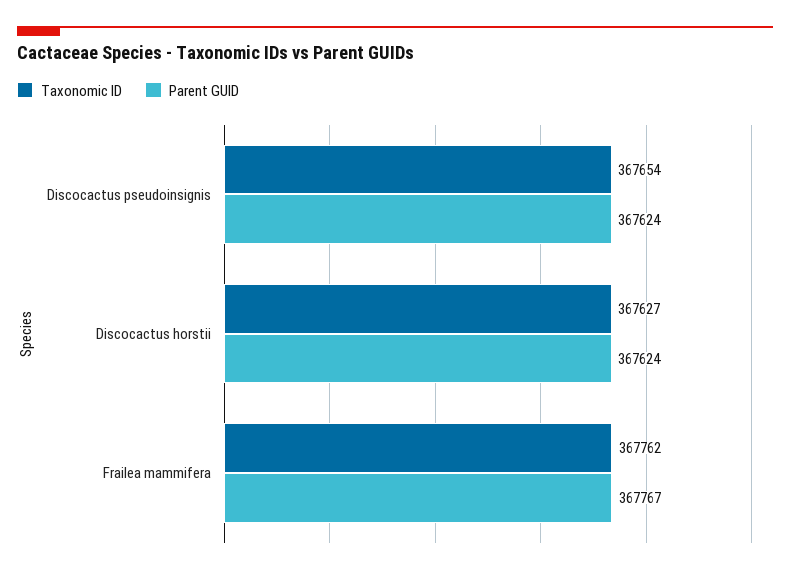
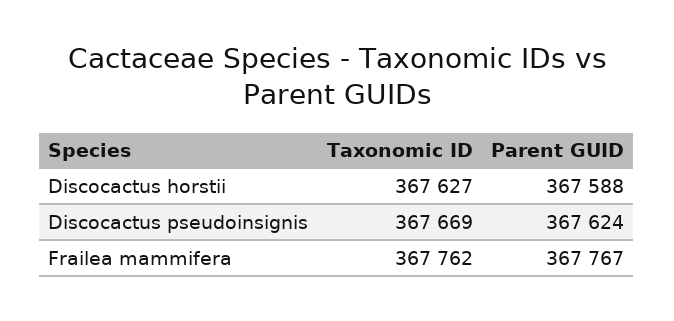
  {
    "Taxonomic ID": {
-     "Discocactus pseudoinsignis": 367654,
+     "Discocactus pseudoinsignis": 367669,
      "Discocactus horstii": 367627,
      "Frailea mammifera": 367762
    },
    "Parent GUID": {
      "Discocactus pseudoinsignis": 367624,
-     "Discocactus horstii": 367624,
+     "Discocactus horstii": 367588,
      "Frailea mammifera": 367767
    }
  }

